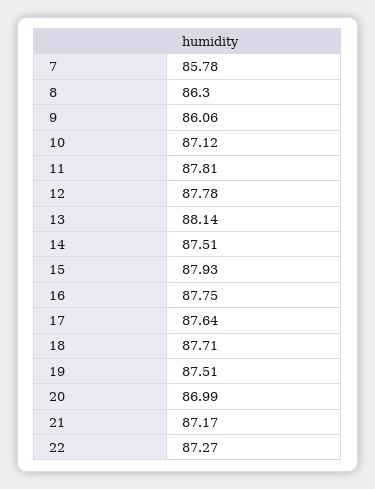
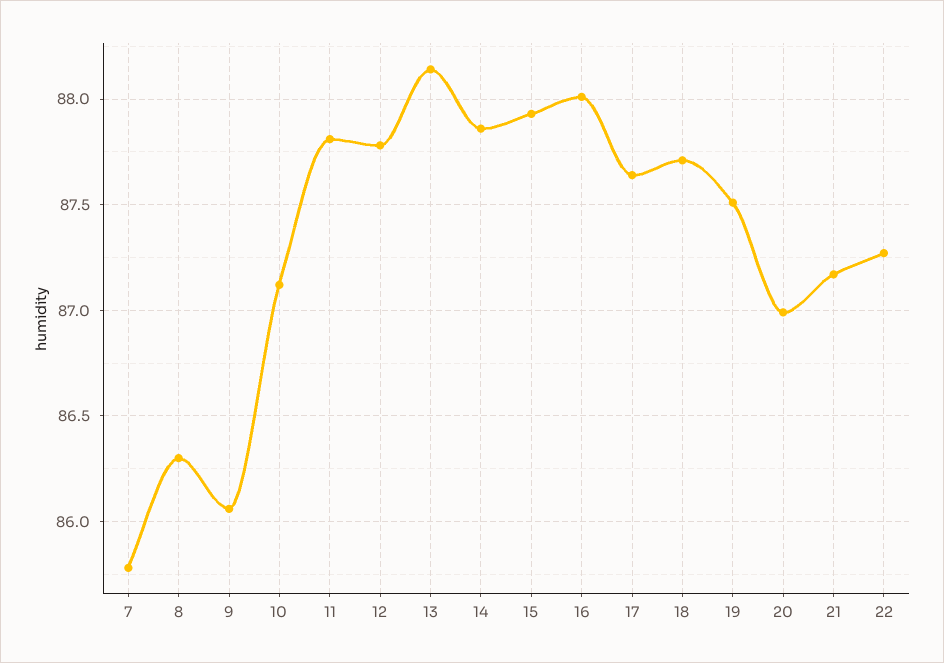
  {
    "7": 85.78,
    "8": 86.3,
    "9": 86.06,
    "10": 87.12,
    "11": 87.81,
    "12": 87.78,
    "13": 88.14,
-   "14": 87.51,
+   "14": 87.85,
    "15": 87.93,
-   "16": 87.75,
+   "16": 88,
    "17": 87.64,
    "18": 87.71,
    "19": 87.51,
    "20": 86.99,
    "21": 87.17,
    "22": 87.27
  }

